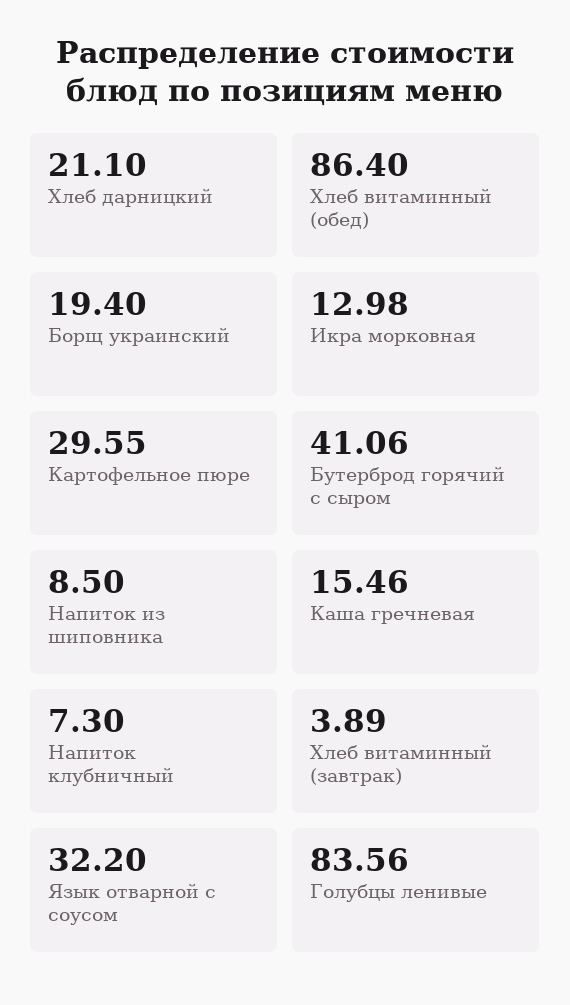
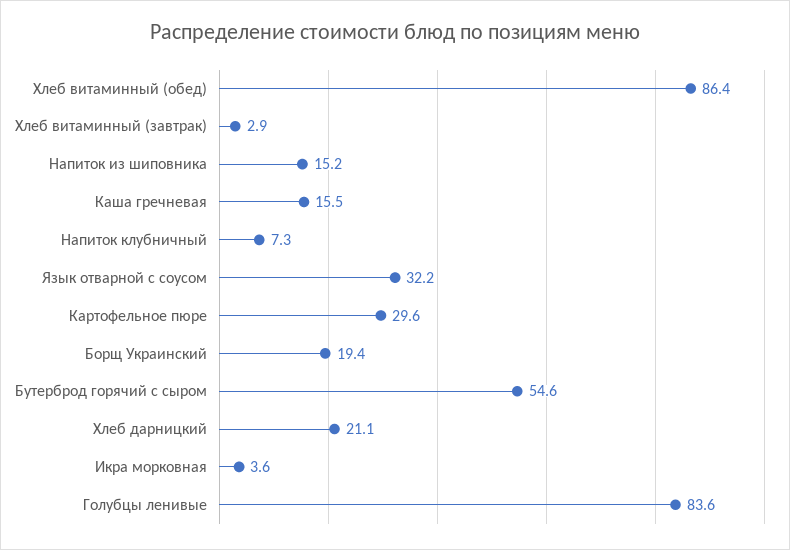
  {
    "Хлеб дарницкий": 21.1,
    "Хлеб витаминный (обед)": 86.4,
    "Борщ украинский": 19.4,
-   "Икра морковная": 12.98,
+   "Икра морковная": 3.6,
    "Картофельное пюре": 29.55,
-   "Бутерброд горячий с сыром": 41.06,
+   "Бутерброд горячий с сыром": 54.6,
-   "Напиток из шиповника": 8.5,
+   "Напиток из шиповника": 15.2,
    "Каша гречневая": 15.46,
    "Напиток клубничный": 7.3,
-   "Хлеб витаминный (завтрак)": 3.89,
+   "Хлеб витаминный (завтрак)": 2.9,
    "Язык отварной с соусом": 32.2,
    "Голубцы ленивые": 83.56
  }

